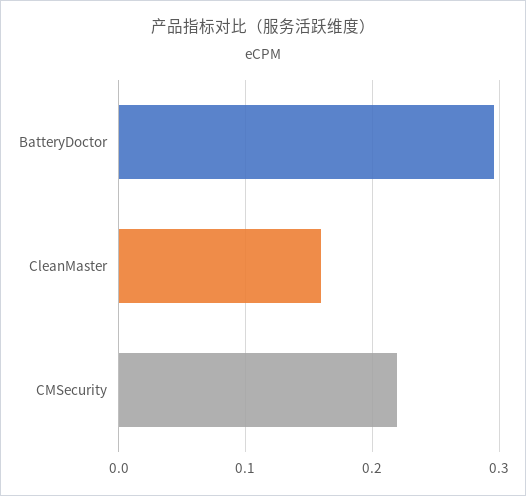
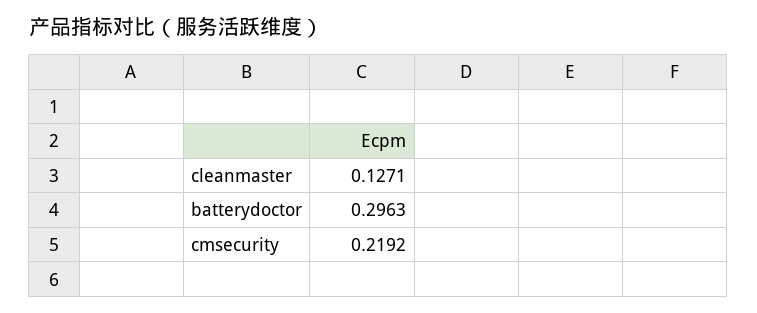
  {
    "BatteryDoctor": 0.2963,
-   "CleanMaster": 0.16,
+   "CleanMaster": 0.1271,
    "CMSecurity": 0.2192
  }

